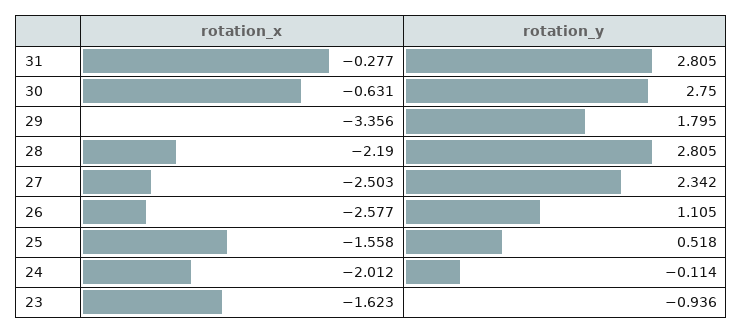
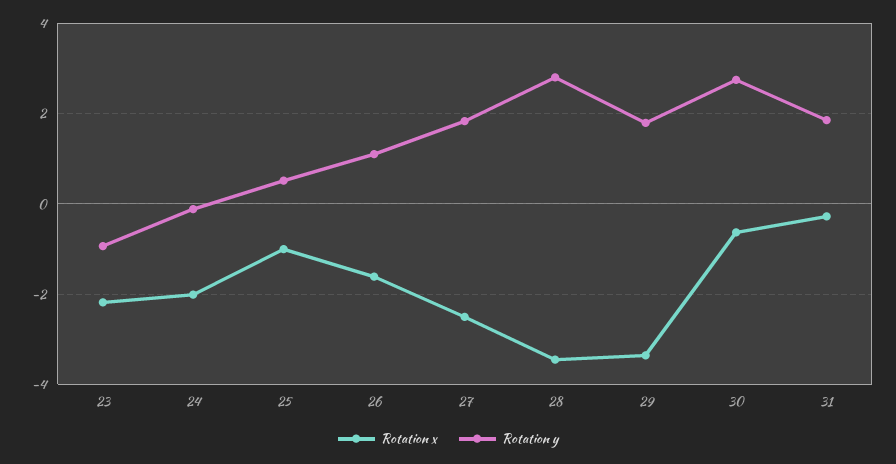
  {
    "rotation_x": {
      "31": -0.277,
      "30": -0.631,
      "29": -3.356,
-     "28": -2.19,
+     "28": -3.4,
      "27": -2.503,
-     "26": -2.577,
+     "26": -1.6,
-     "25": -1.558,
+     "25": -1,
      "24": -2.012,
-     "23": -1.623
+     "23": -2.2
    },
    "rotation_y": {
-     "31": 2.805,
+     "31": 1.8,
      "30": 2.75,
      "29": 1.795,
      "28": 2.805,
-     "27": 2.342,
+     "27": 1.8,
      "26": 1.105,
      "25": 0.518,
      "24": -0.114,
      "23": -0.936
    }
  }

